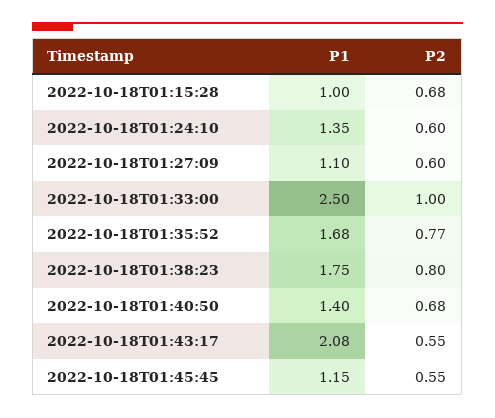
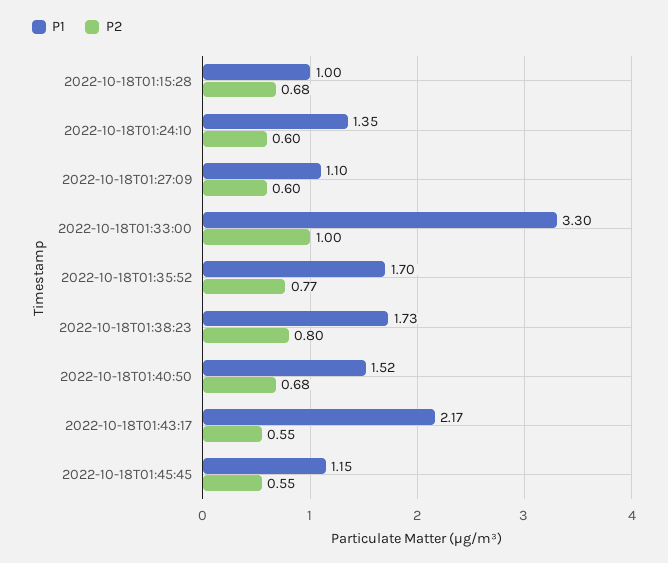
  {
    "P1": {
      "2022-10-18T01:15:28": 1,
      "2022-10-18T01:24:10": 1.35,
      "2022-10-18T01:27:09": 1.1,
-     "2022-10-18T01:33:00": 2.5,
+     "2022-10-18T01:33:00": 3.3,
-     "2022-10-18T01:35:52": 1.68,
+     "2022-10-18T01:35:52": 1.7,
-     "2022-10-18T01:38:23": 1.75,
+     "2022-10-18T01:38:23": 1.73,
-     "2022-10-18T01:40:50": 1.4,
+     "2022-10-18T01:40:50": 1.52,
-     "2022-10-18T01:43:17": 2.08,
+     "2022-10-18T01:43:17": 2.17,
      "2022-10-18T01:45:45": 1.15
    },
    "P2": {
      "2022-10-18T01:15:28": 0.68,
      "2022-10-18T01:24:10": 0.6,
      "2022-10-18T01:27:09": 0.6,
      "2022-10-18T01:33:00": 1,
      "2022-10-18T01:35:52": 0.77,
      "2022-10-18T01:38:23": 0.8,
      "2022-10-18T01:40:50": 0.68,
      "2022-10-18T01:43:17": 0.55,
      "2022-10-18T01:45:45": 0.55
    }
  }

